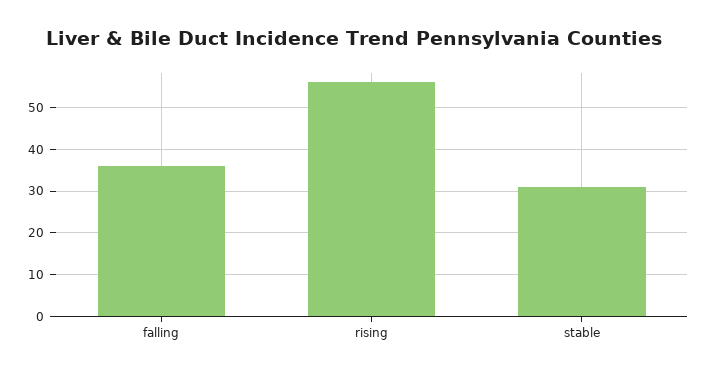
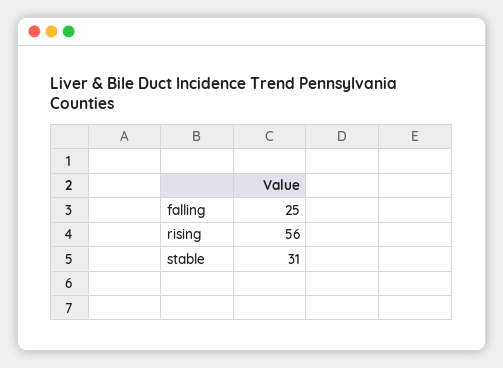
  {
-   "falling": 35,
+   "falling": 25,
    "rising": 56,
    "stable": 31
  }

